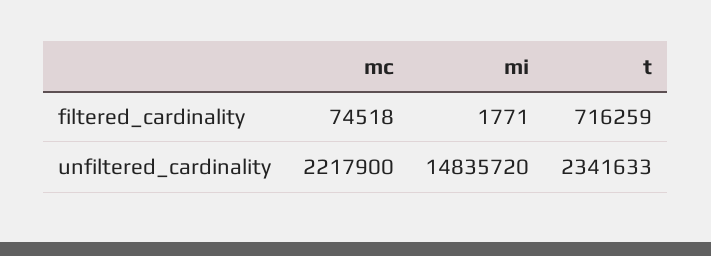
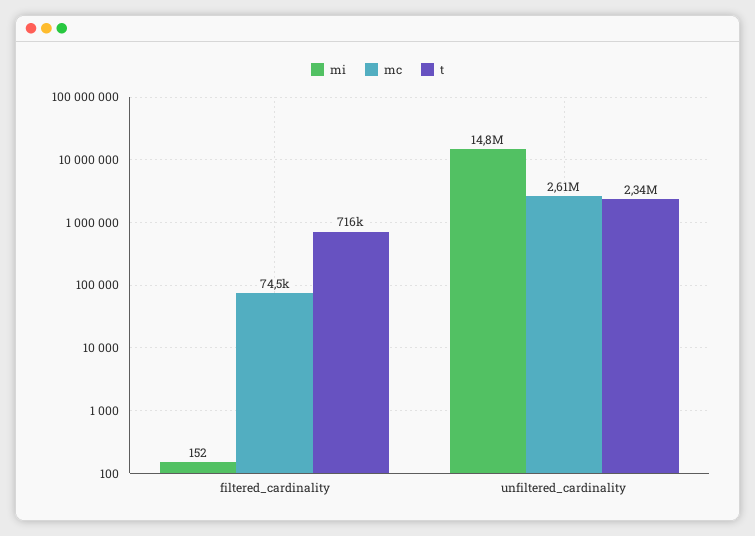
  {
    "mc": {
      "filtered_cardinality": 74518,
-     "unfiltered_cardinality": 2217900
+     "unfiltered_cardinality": 2610000
    },
    "mi": {
-     "filtered_cardinality": 1771,
+     "filtered_cardinality": 152,
      "unfiltered_cardinality": 14835720
    },
    "t": {
      "filtered_cardinality": 716259,
      "unfiltered_cardinality": 2341633
    }
  }

